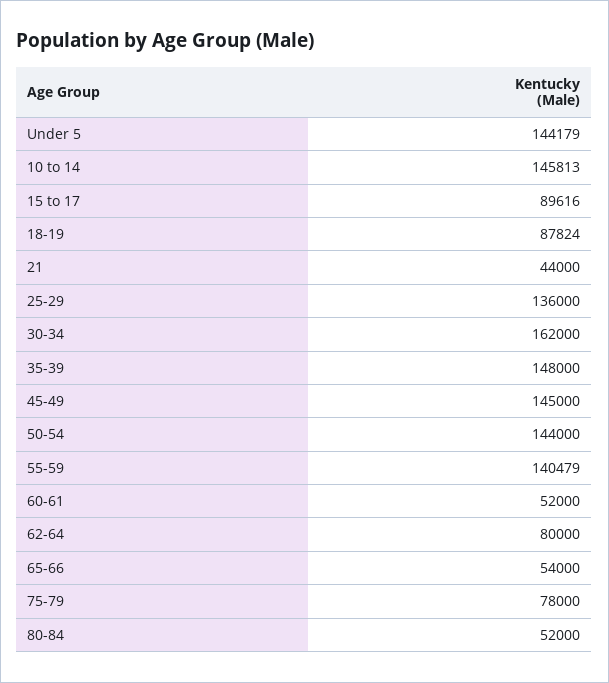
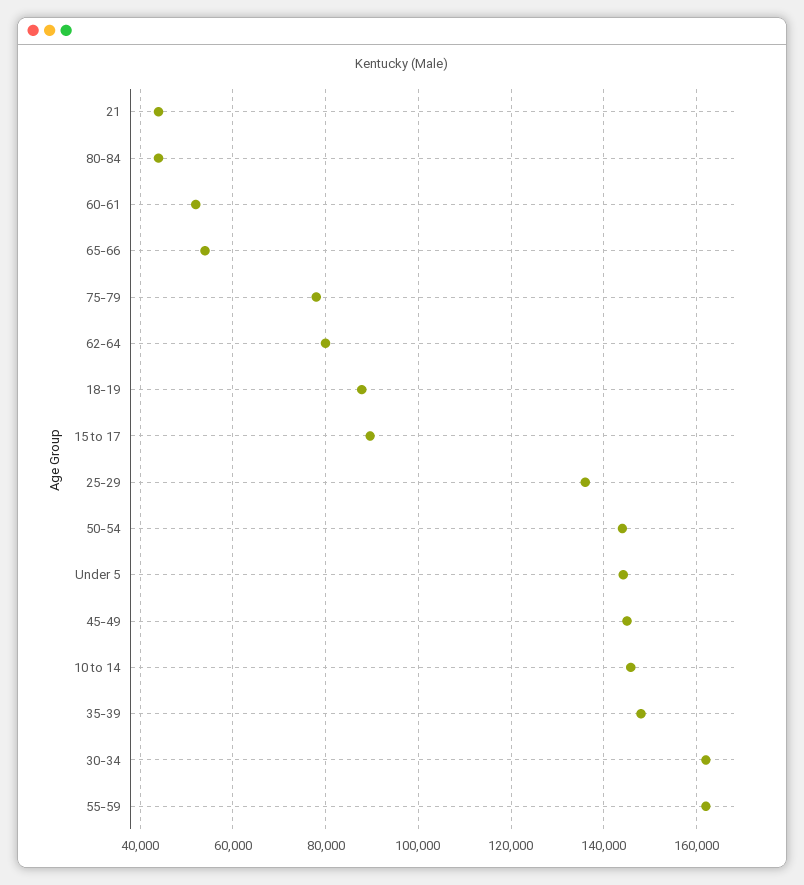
  {
    "Under 5": 144179,
    "10 to 14": 145813,
    "15 to 17": 89616,
    "18-19": 87824,
    "21": 44000,
    "25-29": 136000,
    "30-34": 162000,
    "35-39": 148000,
    "45-49": 145000,
    "50-54": 144000,
-   "55-59": 140479,
+   "55-59": 162000,
    "60-61": 52000,
    "62-64": 80000,
    "65-66": 54000,
    "75-79": 78000,
-   "80-84": 52000
+   "80-84": 44000
  }

